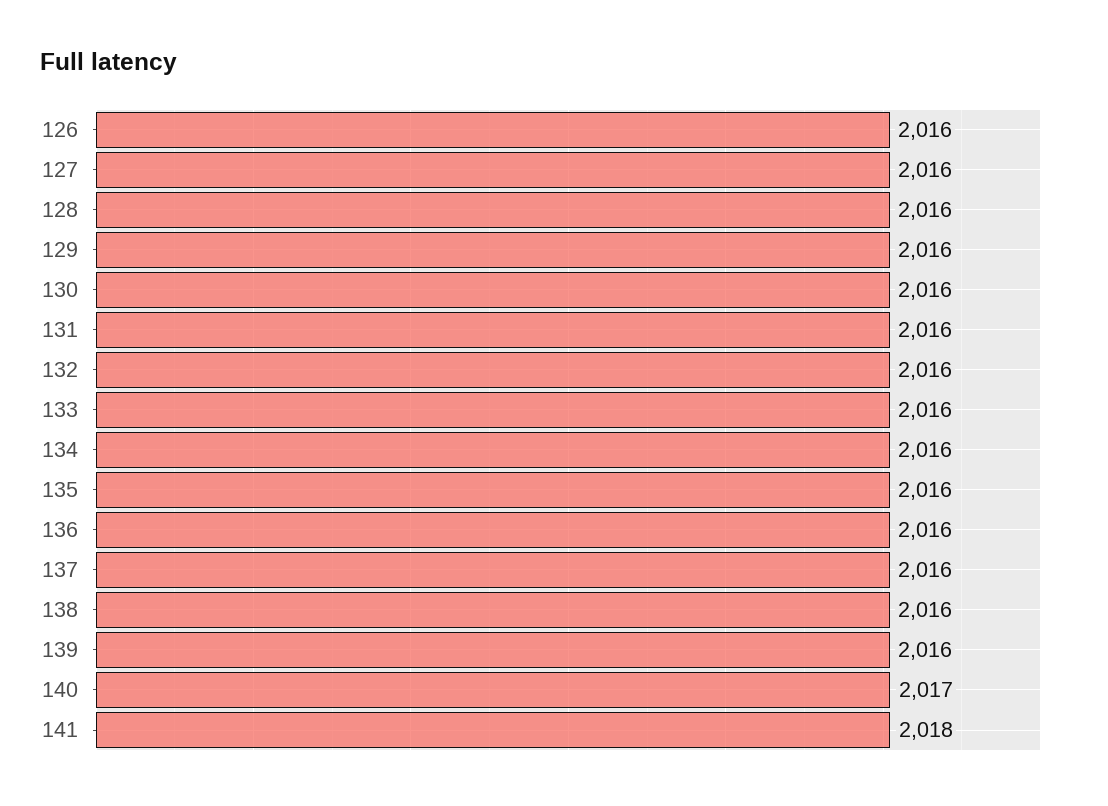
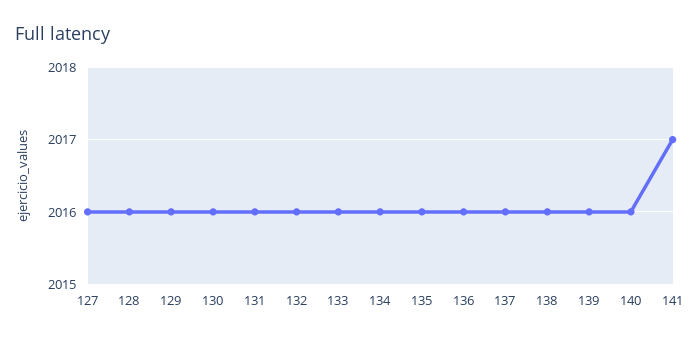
  {
-   "126": 2016,
    "127": 2016,
    "128": 2016,
    "129": 2016,
    "130": 2016,
    "131": 2016,
    "132": 2016,
    "133": 2016,
    "134": 2016,
    "135": 2016,
    "136": 2016,
    "137": 2016,
    "138": 2016,
    "139": 2016,
-   "140": 2017,
+   "140": 2016,
-   "141": 2018
+   "141": 2017
  }

